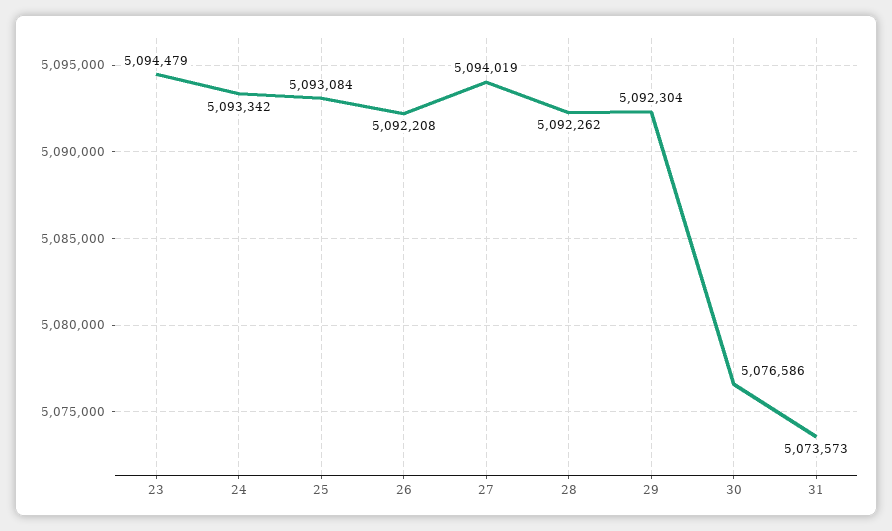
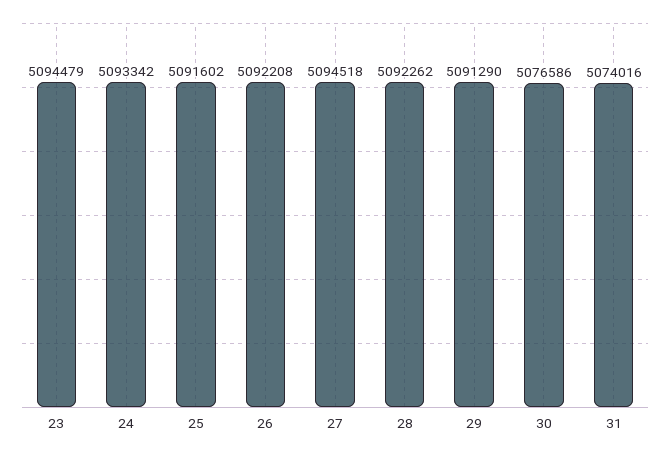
  {
    "23": 5094479,
    "24": 5093342,
-   "25": 5093084,
+   "25": 5091602,
    "26": 5092208,
-   "27": 5094019,
+   "27": 5094518,
    "28": 5092262,
-   "29": 5092304,
+   "29": 5091290,
    "30": 5076586,
-   "31": 5073573
+   "31": 5074016
  }

